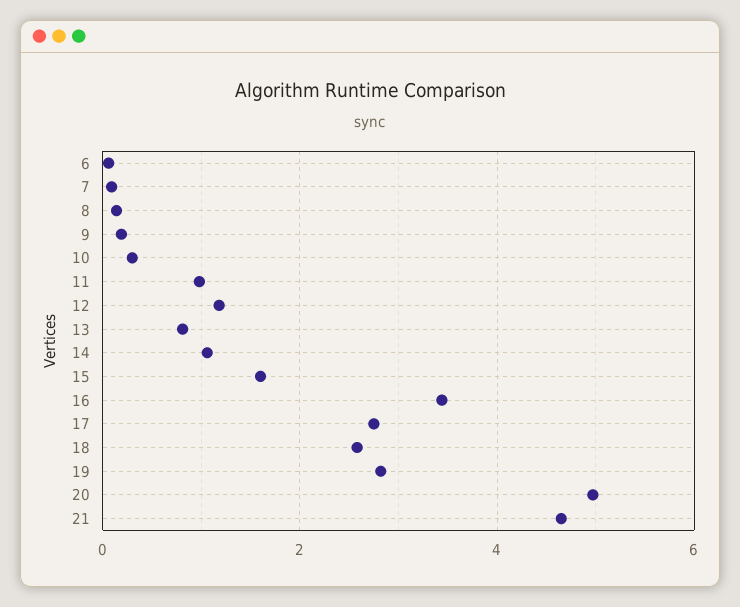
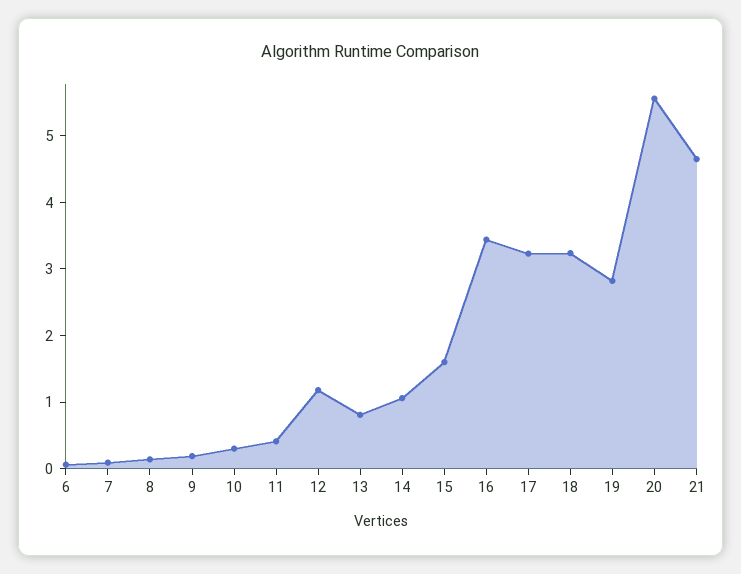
  {
    "6": 0,
    "7": 0,
    "8": 0.2,
    "9": 0.2,
    "10": 0.4,
-   "11": 1,
+   "11": 0.4,
    "12": 1.2,
    "13": 0.8,
    "14": 1,
    "15": 1.6,
    "16": 3.4,
-   "17": 2.8,
+   "17": 3.2,
-   "18": 2.6,
+   "18": 3.2,
    "19": 2.8,
-   "20": 5,
+   "20": 5.6,
    "21": 4.6
  }

